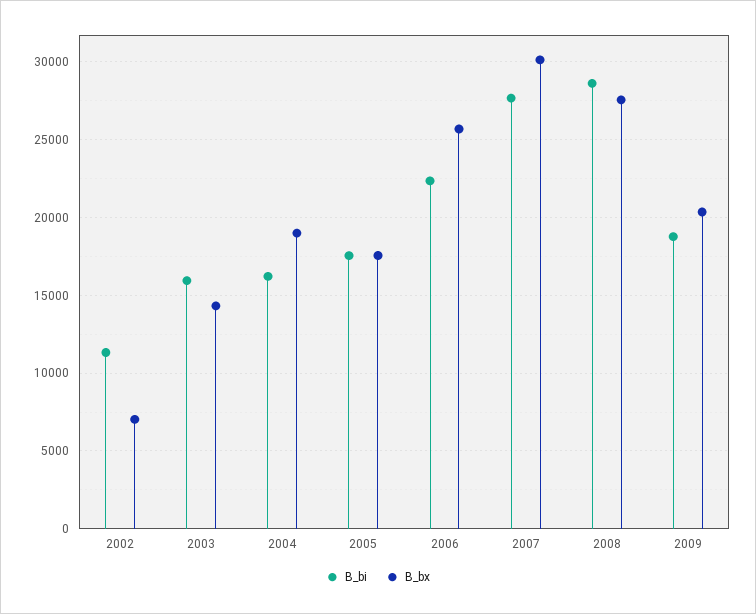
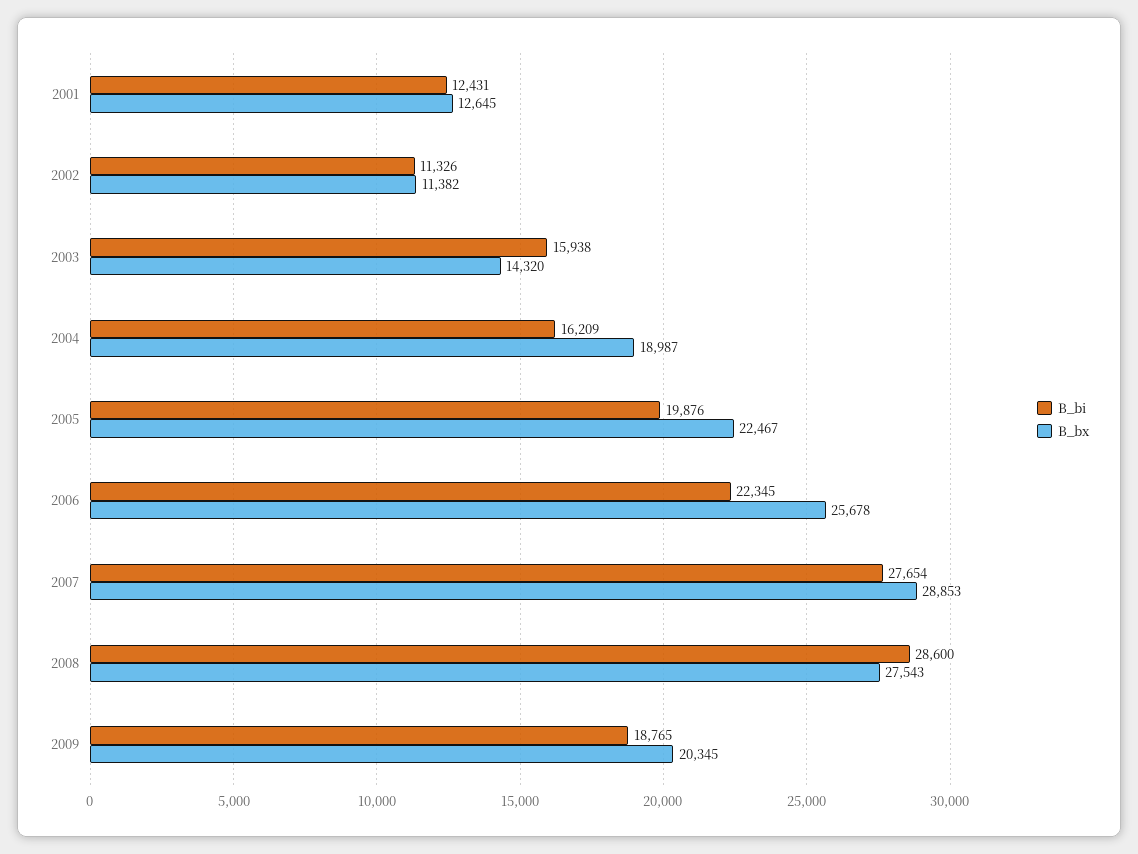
  {
    "B_bi": {
      "2002": 11326,
      "2003": 15938,
      "2004": 16209,
-     "2005": 17500,
+     "2005": 19876,
      "2006": 22345,
      "2007": 27654,
      "2008": 28600,
-     "2009": 18765
+     "2009": 18765,
+     "2001": 12431
    },
    "B_bx": {
-     "2002": 7000,
+     "2002": 11382,
      "2003": 14320,
      "2004": 18987,
-     "2005": 17500,
+     "2005": 22467,
      "2006": 25678,
-     "2007": 30000,
+     "2007": 28853,
      "2008": 27543,
-     "2009": 20345
+     "2009": 20345,
+     "2001": 12645
    }
  }

